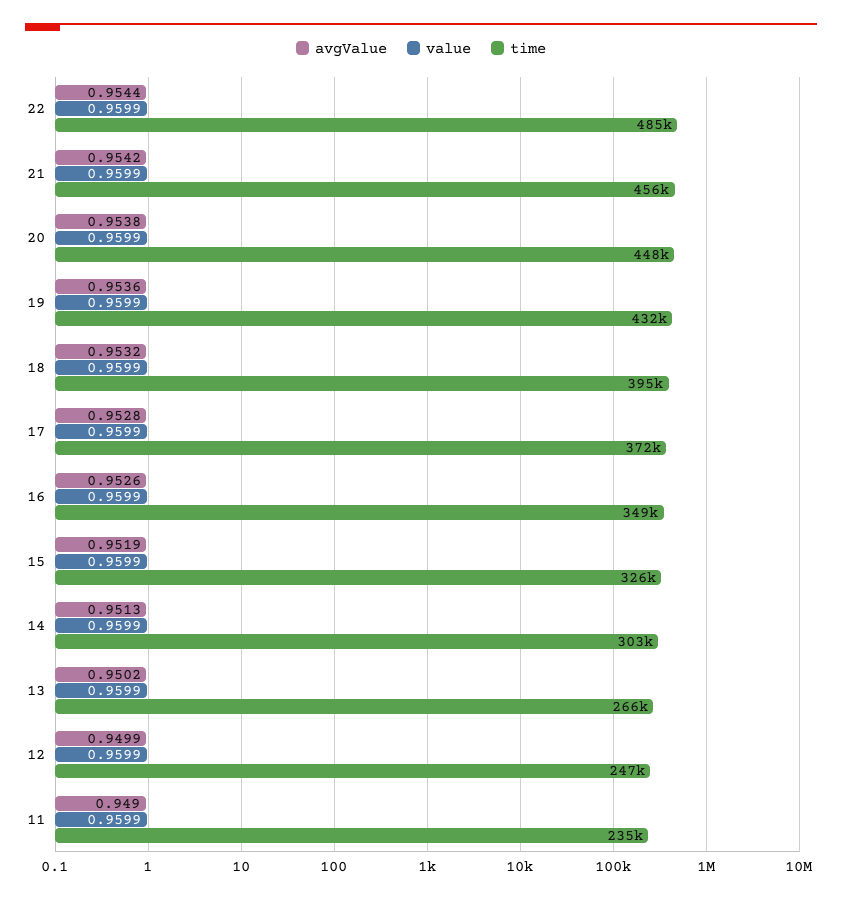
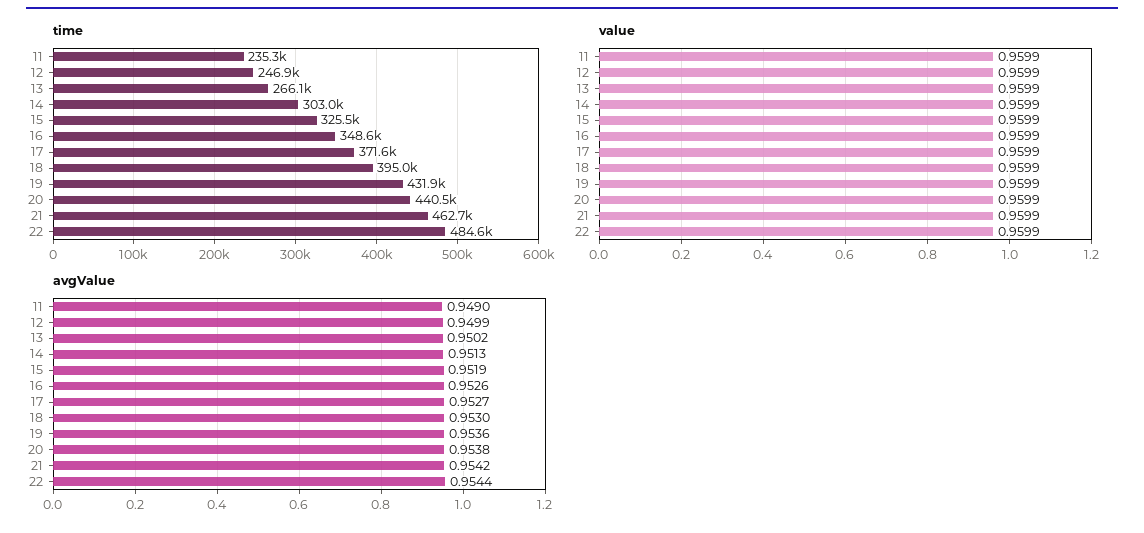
  {
    "avgValue": {
      "22": 0.9544,
      "21": 0.9542,
      "20": 0.9538,
      "19": 0.9536,
-     "18": 0.9532,
+     "18": 0.953,
-     "17": 0.9528,
+     "17": 0.9527,
      "16": 0.9526,
      "15": 0.9519,
      "14": 0.9513,
      "13": 0.9502,
      "12": 0.9499,
      "11": 0.949
    },
    "value": {
      "22": 0.9599,
      "21": 0.9599,
      "20": 0.9599,
      "19": 0.9599,
      "18": 0.9599,
      "17": 0.9599,
      "16": 0.9599,
      "15": 0.9599,
      "14": 0.9599,
      "13": 0.9599,
      "12": 0.9599,
      "11": 0.9599
    },
    "time": {
      "22": 484600,
-     "21": 456000,
+     "21": 462700,
-     "20": 448000,
+     "20": 440500,
      "19": 431900,
      "18": 395000,
      "17": 371600,
      "16": 348600,
      "15": 325500,
      "14": 303000,
      "13": 266100,
      "12": 246900,
      "11": 235300
    }
  }

